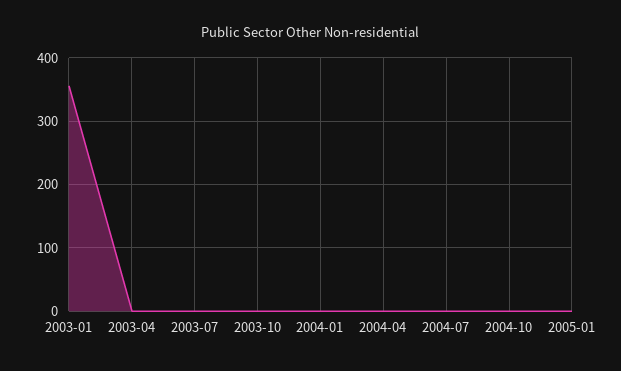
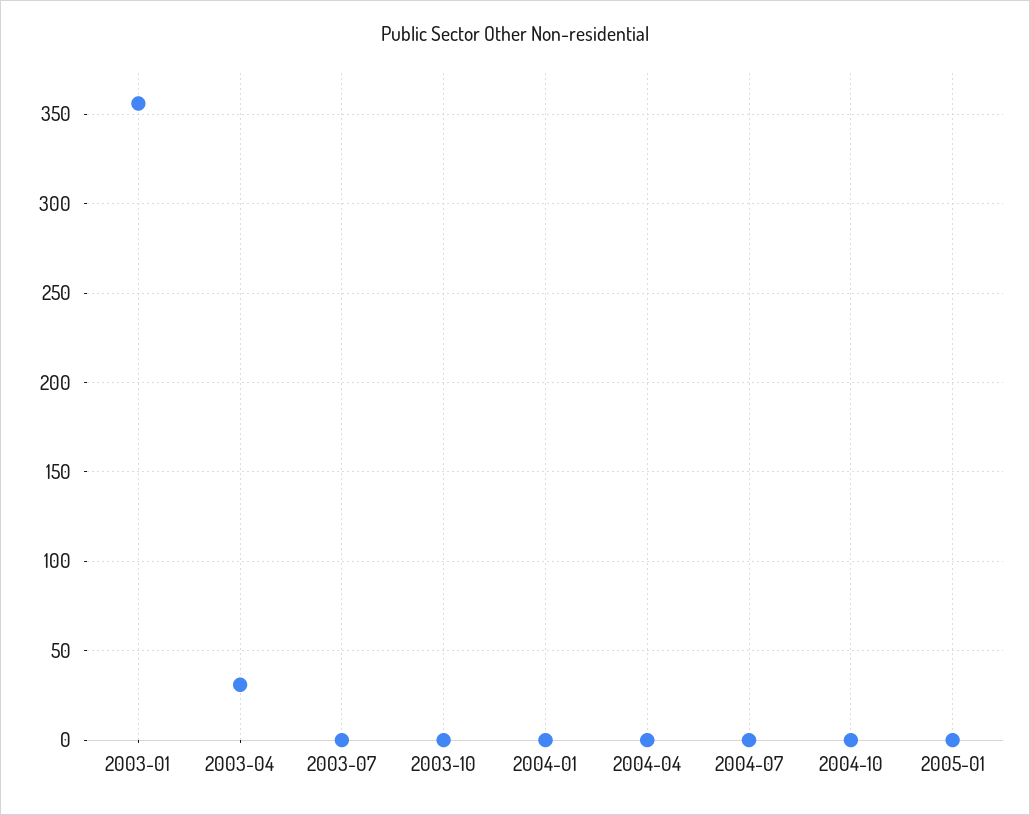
  {
    "2003-01": 355,
-   "2003-04": 0,
+   "2003-04": 30,
    "2003-07": 0,
    "2003-10": 0,
    "2004-01": 0,
    "2004-04": 0,
    "2004-07": 0,
    "2004-10": 0,
    "2005-01": 0
  }

